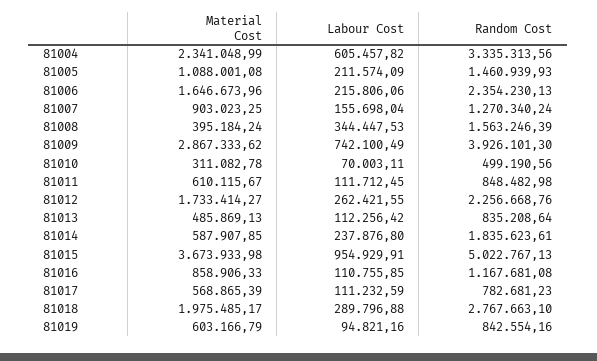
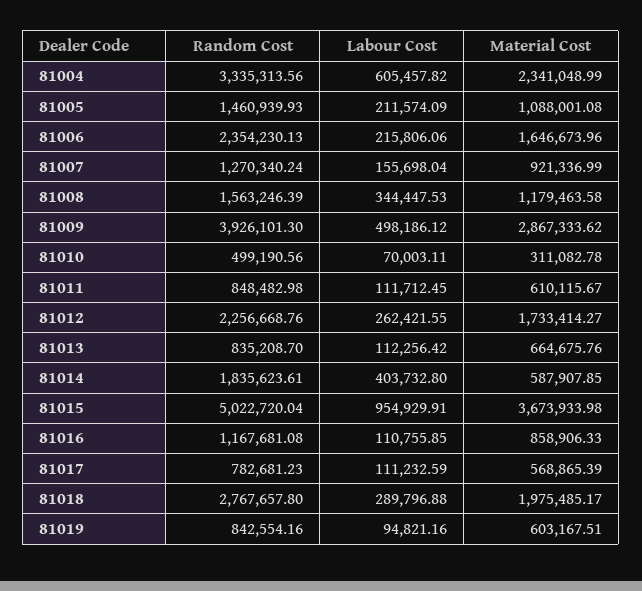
  {
    "Material Cost": {
      "81004": 2341048.99,
      "81005": 1088001.08,
      "81006": 1646673.96,
-     "81007": 903023.25,
+     "81007": 921336.99,
-     "81008": 395184.24,
+     "81008": 1179463.58,
      "81009": 2867333.62,
      "81010": 311082.78,
      "81011": 610115.67,
      "81012": 1733414.27,
-     "81013": 485869.13,
+     "81013": 664675.76,
      "81014": 587907.85,
      "81015": 3673933.98,
      "81016": 858906.33,
      "81017": 568865.39,
      "81018": 1975485.17,
-     "81019": 603166.79
+     "81019": 603167.51
    },
    "Labour Cost": {
      "81004": 605457.82,
      "81005": 211574.09,
      "81006": 215806.06,
      "81007": 155698.04,
      "81008": 344447.53,
-     "81009": 742100.49,
+     "81009": 498186.12,
      "81010": 70003.11,
      "81011": 111712.45,
      "81012": 262421.55,
      "81013": 112256.42,
-     "81014": 237876.8,
+     "81014": 403732.8,
      "81015": 954929.91,
      "81016": 110755.85,
      "81017": 111232.59,
      "81018": 289796.88,
      "81019": 94821.16
    },
    "Random Cost": {
      "81004": 3335313.56,
      "81005": 1460939.93,
      "81006": 2354230.13,
      "81007": 1270340.24,
      "81008": 1563246.39,
      "81009": 3926101.3,
      "81010": 499190.56,
      "81011": 848482.98,
      "81012": 2256668.76,
-     "81013": 835208.64,
+     "81013": 835208.7,
      "81014": 1835623.61,
-     "81015": 5022767.13,
+     "81015": 5022720.04,
      "81016": 1167681.08,
      "81017": 782681.23,
-     "81018": 2767663.1,
+     "81018": 2767657.8,
      "81019": 842554.16
    }
  }

